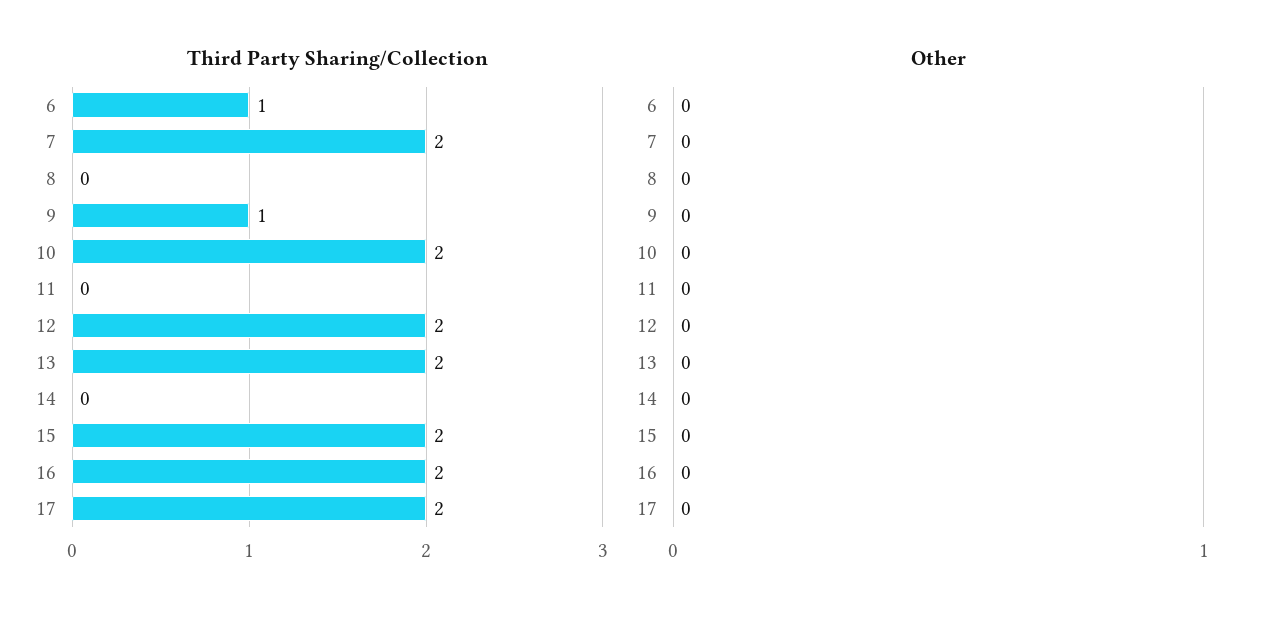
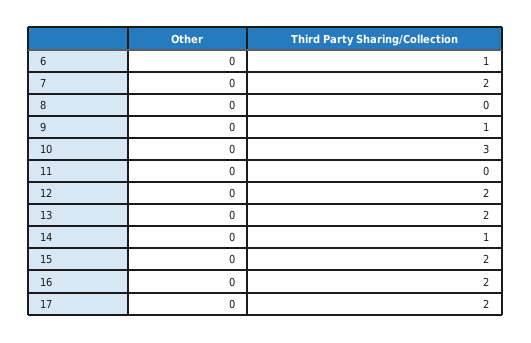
  {
    "Third Party Sharing/Collection": {
      "6": 1,
      "7": 2,
      "8": 0,
      "9": 1,
-     "10": 2,
+     "10": 3,
      "11": 0,
      "12": 2,
      "13": 2,
-     "14": 0,
+     "14": 1,
      "15": 2,
      "16": 2,
      "17": 2
    },
    "Other": {
      "6": 0,
      "7": 0,
      "8": 0,
      "9": 0,
      "10": 0,
      "11": 0,
      "12": 0,
      "13": 0,
      "14": 0,
      "15": 0,
      "16": 0,
      "17": 0
    }
  }

